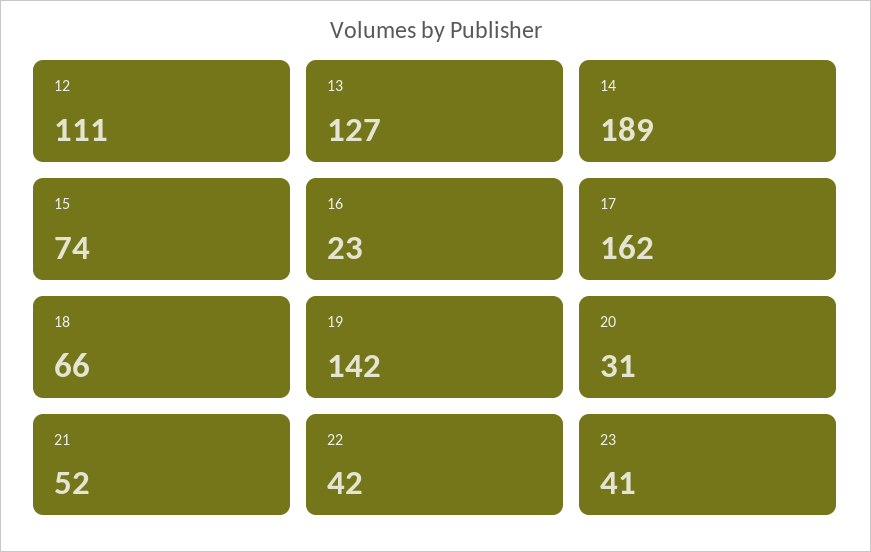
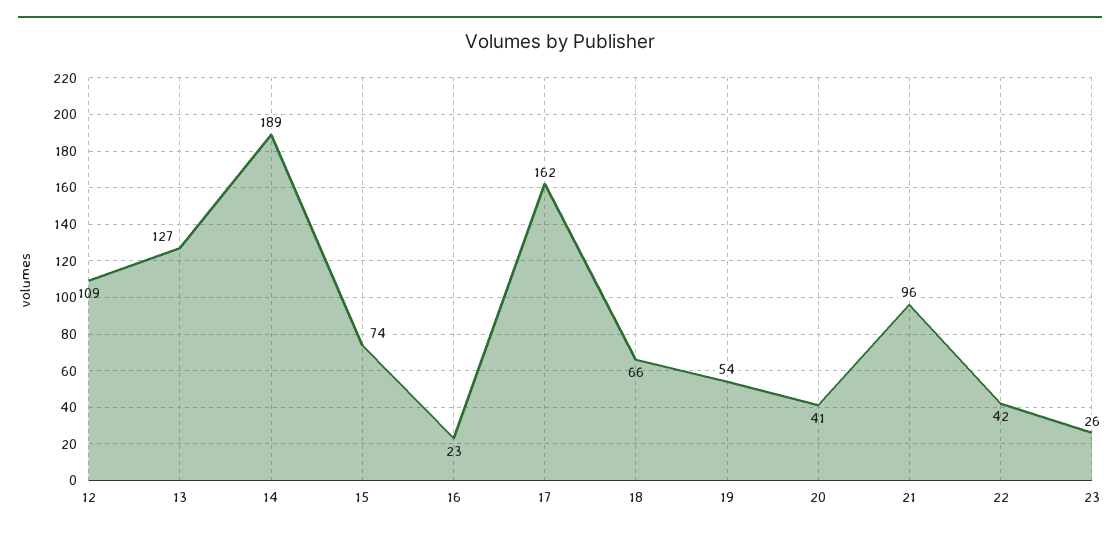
  {
-   "12": 111,
+   "12": 109,
    "13": 127,
    "14": 189,
    "15": 74,
    "16": 23,
    "17": 162,
    "18": 66,
-   "19": 142,
+   "19": 54,
-   "20": 31,
+   "20": 41,
-   "21": 52,
+   "21": 96,
    "22": 42,
-   "23": 41
+   "23": 26
  }

